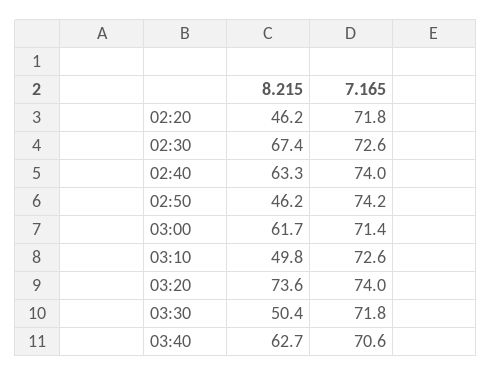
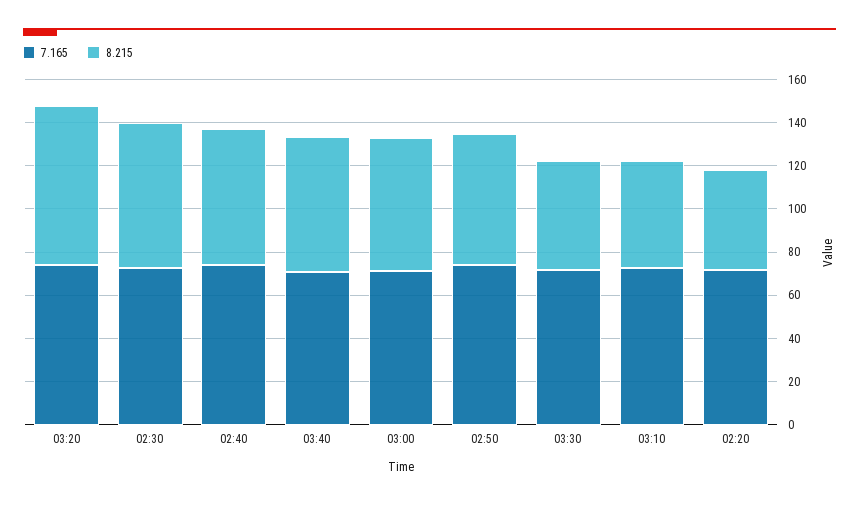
  {
    "8.215": {
      "02:20": 46.2,
      "02:30": 67.4,
      "02:40": 63.3,
-     "02:50": 46.2,
+     "02:50": 60,
      "03:00": 61.7,
      "03:10": 49.8,
      "03:20": 73.6,
      "03:30": 50.4,
      "03:40": 62.7
    },
    "7.165": {
      "02:20": 71.8,
      "02:30": 72.6,
      "02:40": 74,
      "02:50": 74.2,
      "03:00": 71.4,
      "03:10": 72.6,
      "03:20": 74,
      "03:30": 71.8,
      "03:40": 70.6
    }
  }

